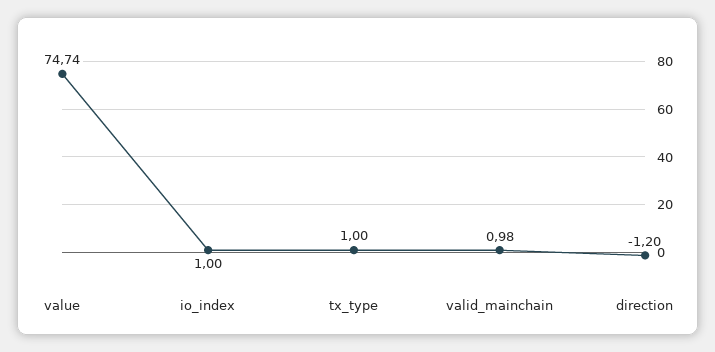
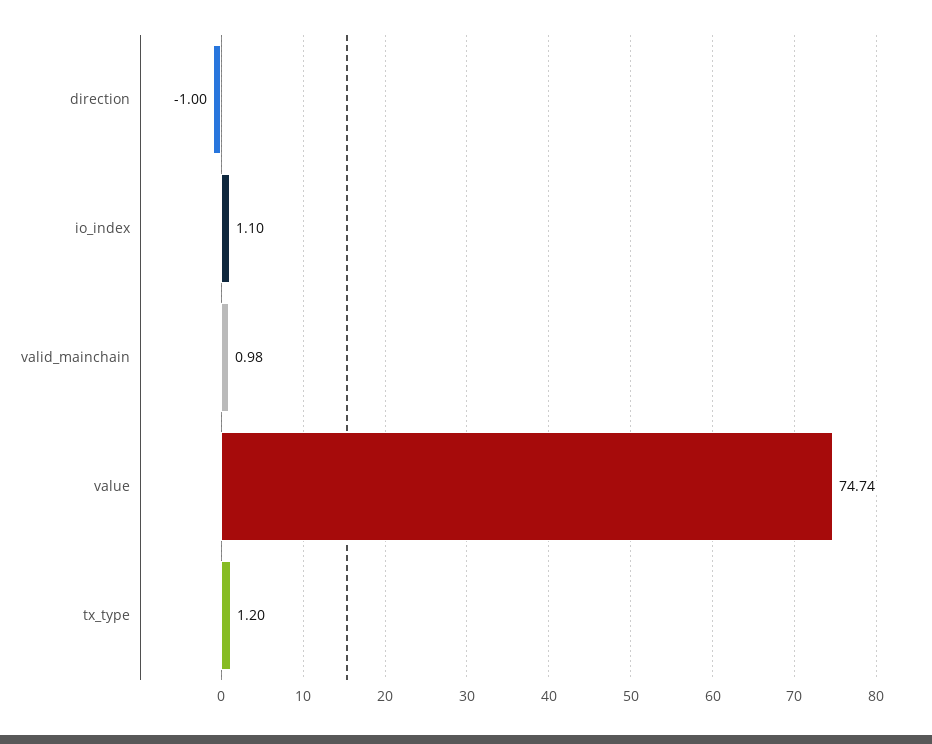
  {
    "value": 74.74,
-   "io_index": 1,
+   "io_index": 1.1,
-   "tx_type": 1,
+   "tx_type": 1.2,
    "valid_mainchain": 0.98,
-   "direction": -1.2
+   "direction": -1
  }

